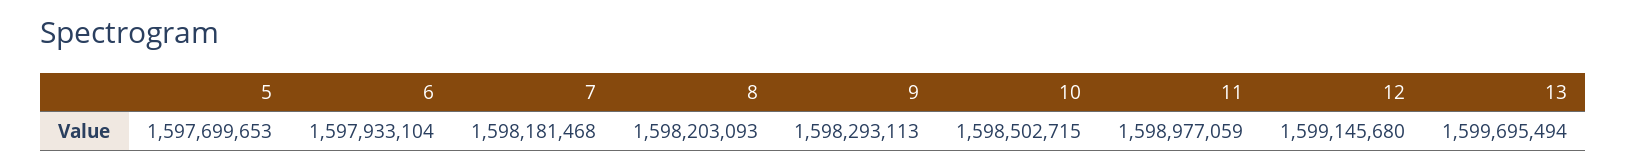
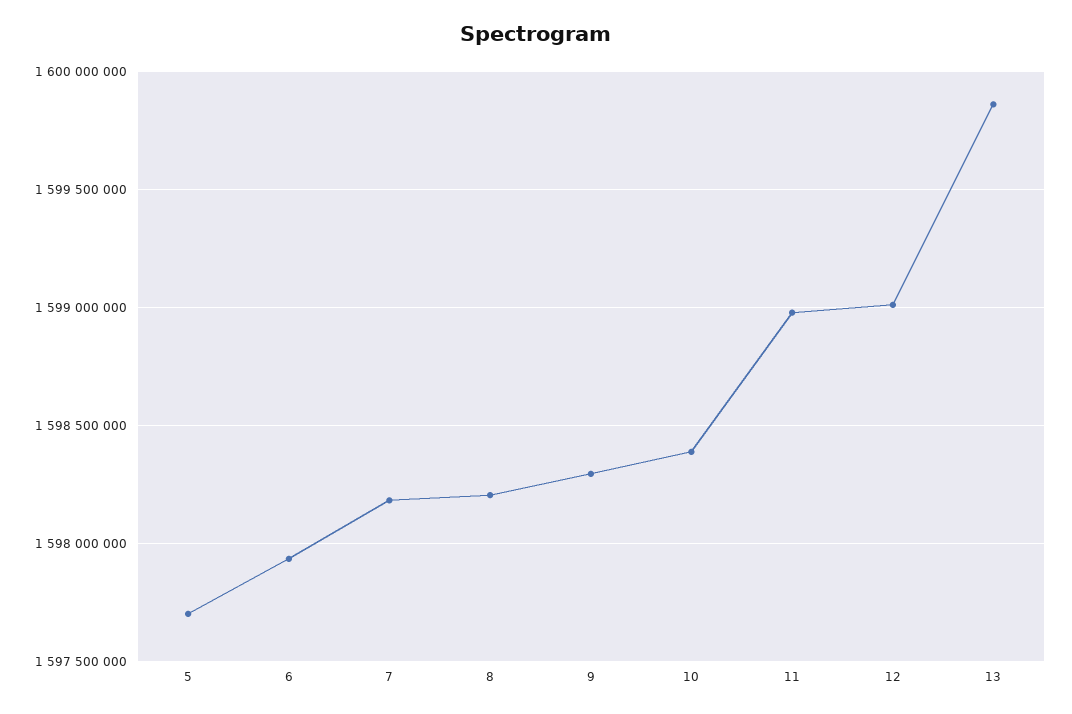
  {
    "5": 1597699653,
    "6": 1597933104,
    "7": 1598181468,
    "8": 1598203093,
    "9": 1598293113,
-   "10": 1598502715,
+   "10": 1598400000,
    "11": 1598977059,
-   "12": 1599145680,
+   "12": 1599000000,
-   "13": 1599695494
+   "13": 1599850000
  }

